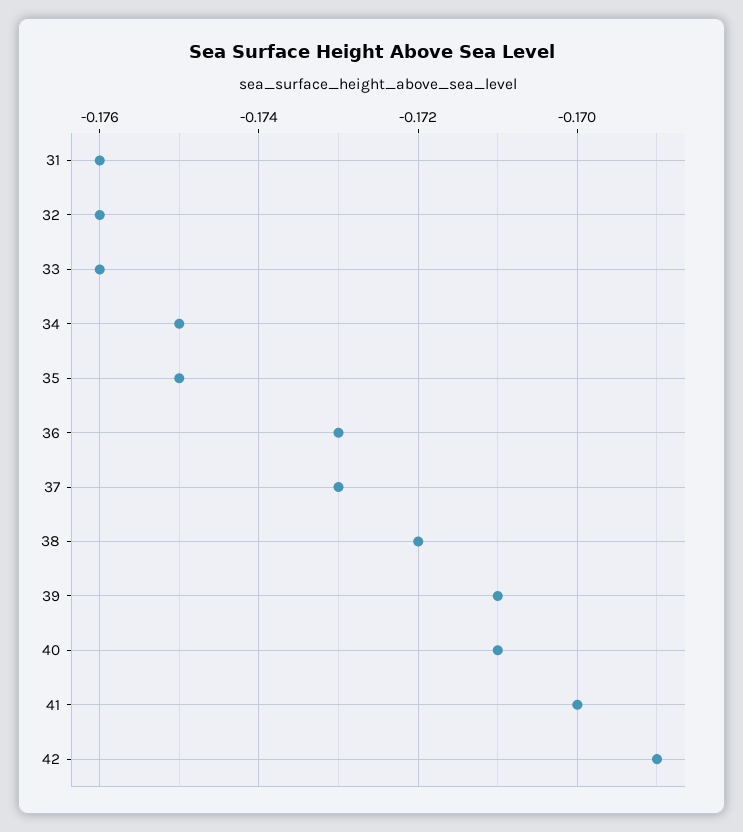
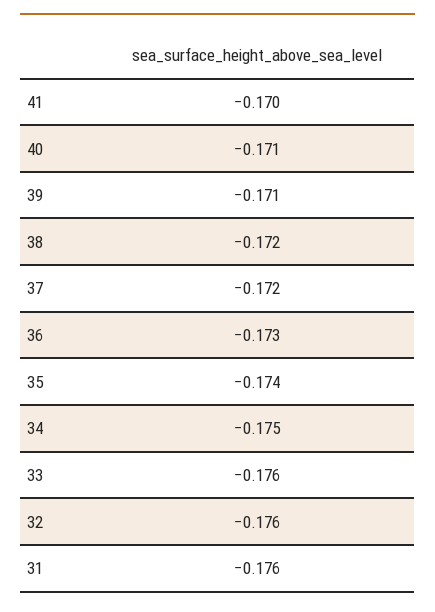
  {
    "31": -0.176,
    "32": -0.176,
    "33": -0.176,
    "34": -0.175,
-   "35": -0.175,
+   "35": -0.174,
    "36": -0.173,
-   "37": -0.173,
+   "37": -0.172,
    "38": -0.172,
    "39": -0.171,
    "40": -0.171,
-   "41": -0.17,
+   "41": -0.17
-   "42": -0.169
  }

